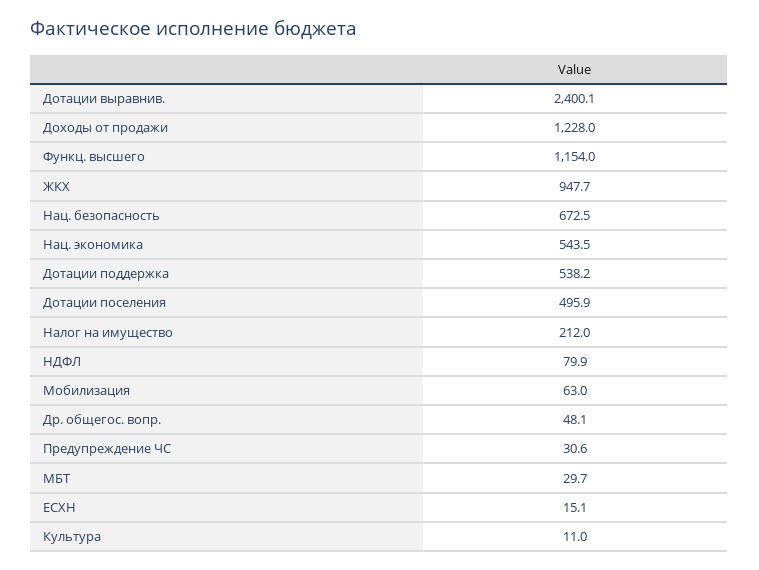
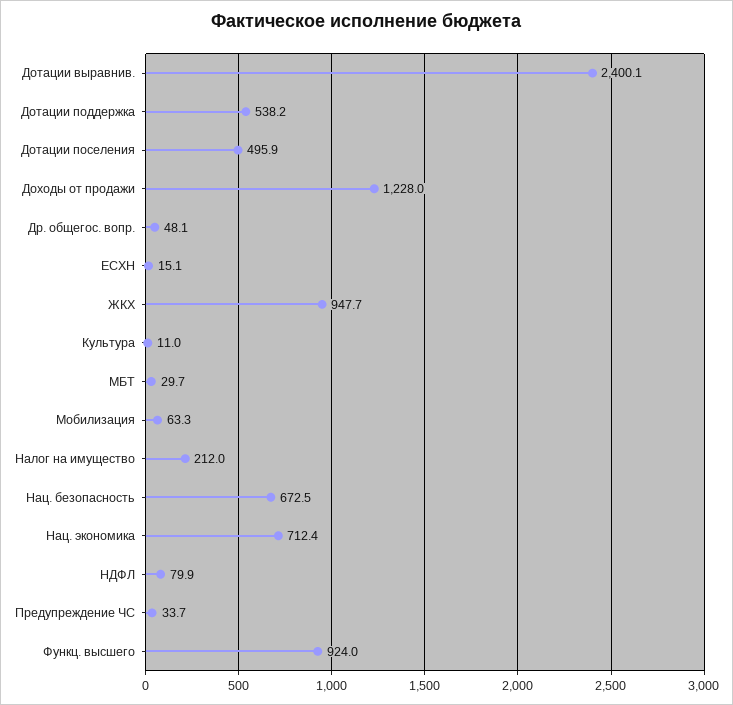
  {
    "Дотации выравнив.": 2400.1,
    "Доходы от продажи": 1228,
-   "Функц. высшего": 1154,
+   "Функц. высшего": 924,
    "ЖКХ": 947.7,
    "Нац. безопасность": 672.5,
-   "Нац. экономика": 543.5,
+   "Нац. экономика": 712.4,
    "Дотации поддержка": 538.2,
    "Дотации поселения": 495.9,
    "Налог на имущество": 212,
    "НДФЛ": 79.9,
-   "Мобилизация": 63,
+   "Мобилизация": 63.3,
    "Др. общегос. вопр.": 48.1,
-   "Предупреждение ЧС": 30.6,
+   "Предупреждение ЧС": 33.7,
    "МБТ": 29.7,
    "ЕСХН": 15.1,
    "Культура": 11
  }

